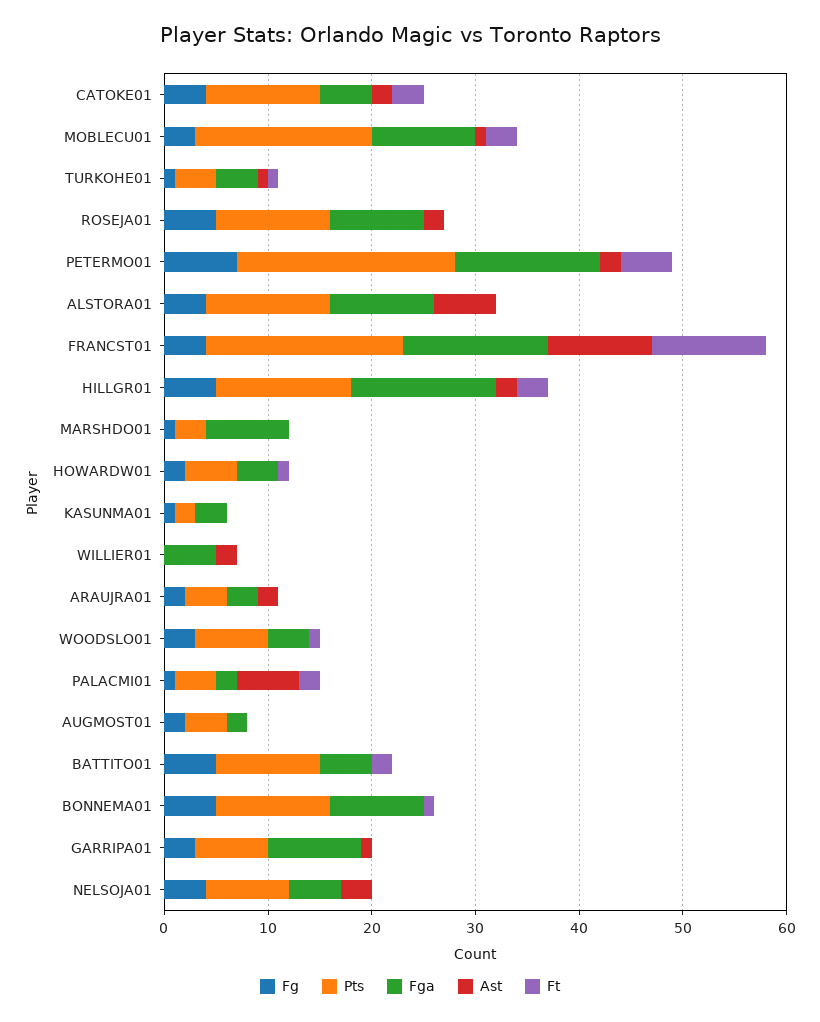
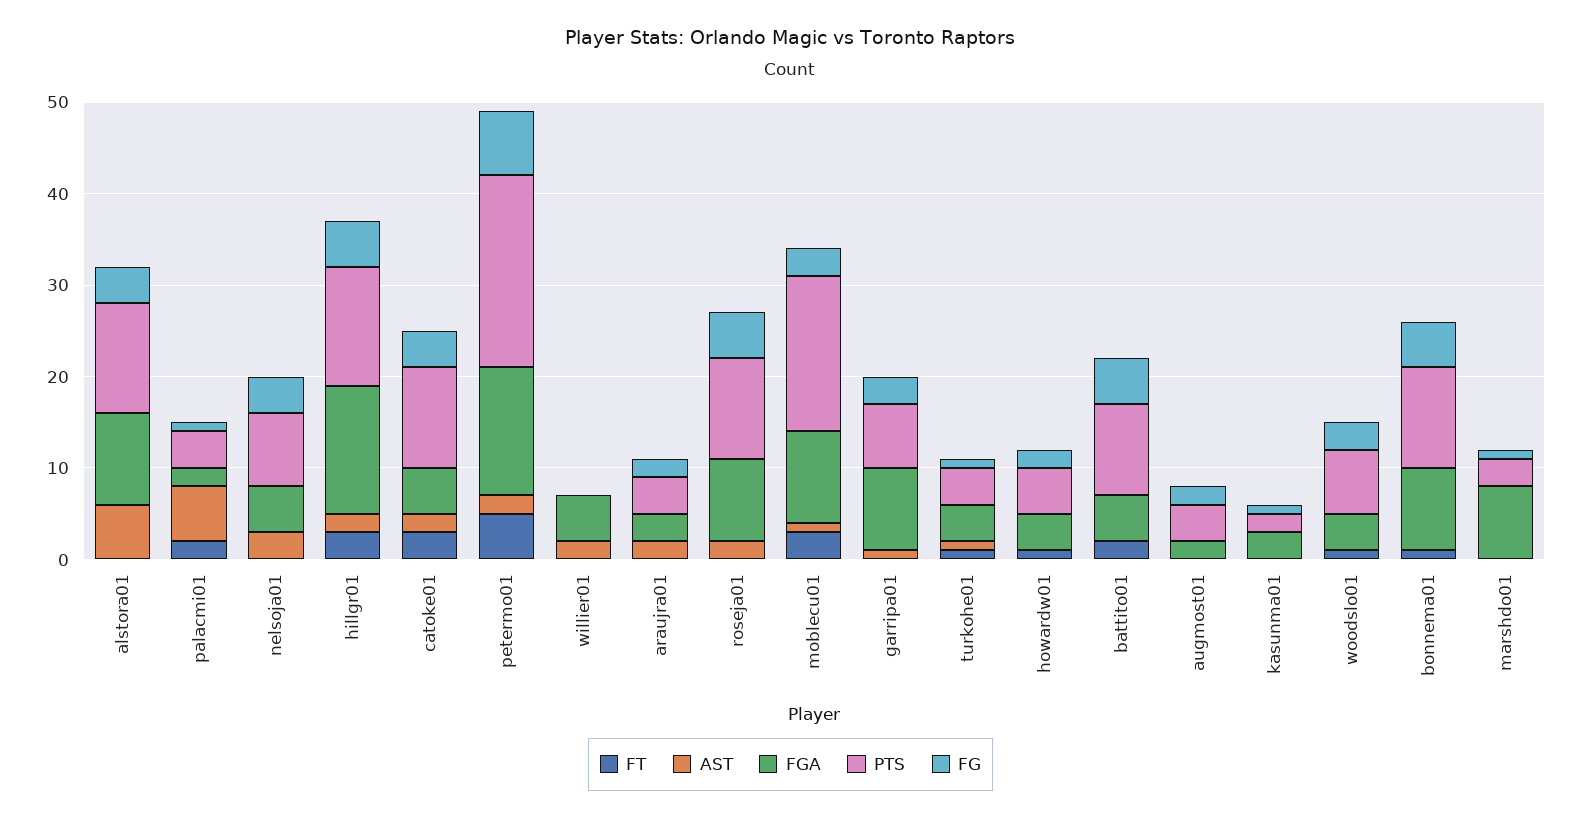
  {
    "Fg": {
      "CATOKE01": 4,
      "MOBLECU01": 3,
      "TURKOHE01": 1,
      "ROSEJA01": 5,
      "PETERMO01": 7,
      "ALSTORA01": 4,
-     "FRANCST01": 4,
      "HILLGR01": 5,
      "MARSHDO01": 1,
      "HOWARDW01": 2,
      "KASUNMA01": 1,
      "WILLIER01": 0,
      "ARAUJRA01": 2,
      "WOODSLO01": 3,
      "PALACMI01": 1,
      "AUGMOST01": 2,
      "BATTITO01": 5,
      "BONNEMA01": 5,
      "GARRIPA01": 3,
      "NELSOJA01": 4
    },
    "Pts": {
      "CATOKE01": 11,
      "MOBLECU01": 17,
      "TURKOHE01": 4,
      "ROSEJA01": 11,
      "PETERMO01": 21,
      "ALSTORA01": 12,
-     "FRANCST01": 19,
      "HILLGR01": 13,
      "MARSHDO01": 3,
      "HOWARDW01": 5,
      "KASUNMA01": 2,
      "WILLIER01": 0,
      "ARAUJRA01": 4,
      "WOODSLO01": 7,
      "PALACMI01": 4,
      "AUGMOST01": 4,
      "BATTITO01": 10,
      "BONNEMA01": 11,
      "GARRIPA01": 7,
      "NELSOJA01": 8
    },
    "Fga": {
      "CATOKE01": 5,
      "MOBLECU01": 10,
      "TURKOHE01": 4,
      "ROSEJA01": 9,
      "PETERMO01": 14,
      "ALSTORA01": 10,
-     "FRANCST01": 14,
      "HILLGR01": 14,
      "MARSHDO01": 8,
      "HOWARDW01": 4,
      "KASUNMA01": 3,
      "WILLIER01": 5,
      "ARAUJRA01": 3,
      "WOODSLO01": 4,
      "PALACMI01": 2,
      "AUGMOST01": 2,
      "BATTITO01": 5,
      "BONNEMA01": 9,
      "GARRIPA01": 9,
      "NELSOJA01": 5
    },
    "Ast": {
      "CATOKE01": 2,
      "MOBLECU01": 1,
      "TURKOHE01": 1,
      "ROSEJA01": 2,
      "PETERMO01": 2,
      "ALSTORA01": 6,
-     "FRANCST01": 10,
      "HILLGR01": 2,
      "MARSHDO01": 0,
      "HOWARDW01": 0,
      "KASUNMA01": 0,
      "WILLIER01": 2,
      "ARAUJRA01": 2,
      "WOODSLO01": 0,
      "PALACMI01": 6,
      "AUGMOST01": 0,
      "BATTITO01": 0,
      "BONNEMA01": 0,
      "GARRIPA01": 1,
      "NELSOJA01": 3
    },
    "Ft": {
      "CATOKE01": 3,
      "MOBLECU01": 3,
      "TURKOHE01": 1,
      "ROSEJA01": 0,
      "PETERMO01": 5,
      "ALSTORA01": 0,
-     "FRANCST01": 11,
      "HILLGR01": 3,
      "MARSHDO01": 0,
      "HOWARDW01": 1,
      "KASUNMA01": 0,
      "WILLIER01": 0,
      "ARAUJRA01": 0,
      "WOODSLO01": 1,
      "PALACMI01": 2,
      "AUGMOST01": 0,
      "BATTITO01": 2,
      "BONNEMA01": 1,
      "GARRIPA01": 0,
      "NELSOJA01": 0
    }
  }

